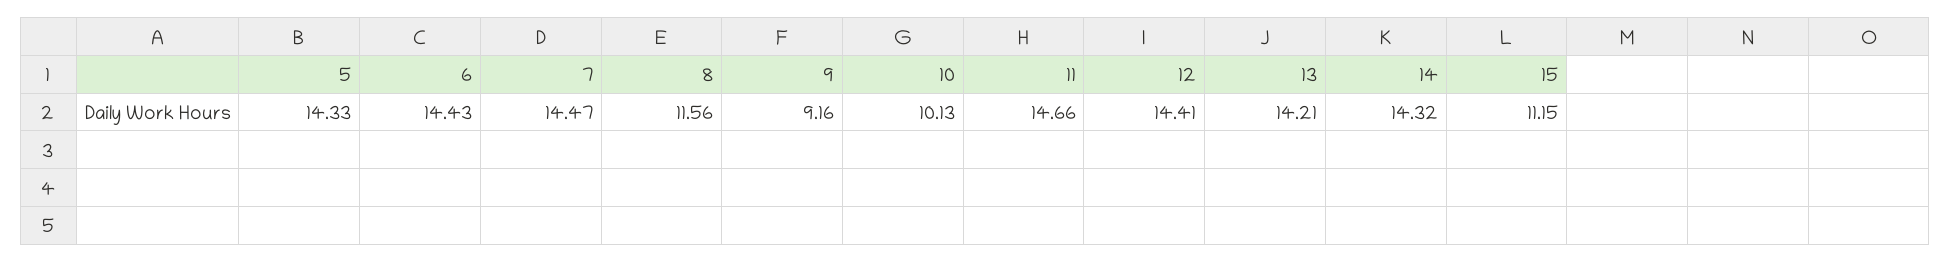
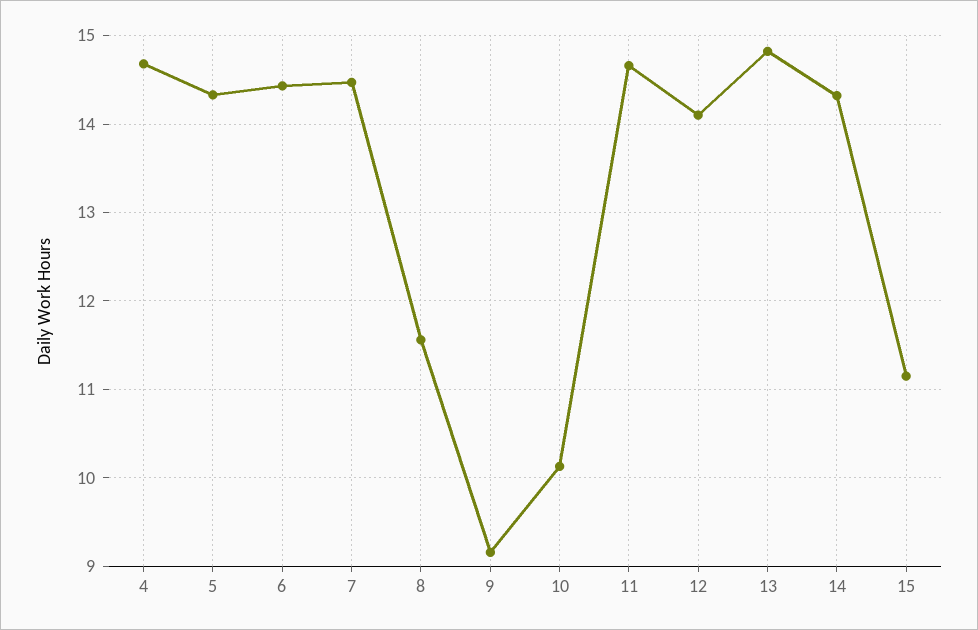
  {
    "5": 14.33,
    "6": 14.43,
    "7": 14.47,
    "8": 11.56,
    "9": 9.16,
    "10": 10.13,
    "11": 14.66,
-   "12": 14.41,
+   "12": 14.1,
-   "13": 14.21,
+   "13": 14.8,
    "14": 14.32,
-   "15": 11.15
+   "15": 11.15,
+   "4": 14.7
  }

